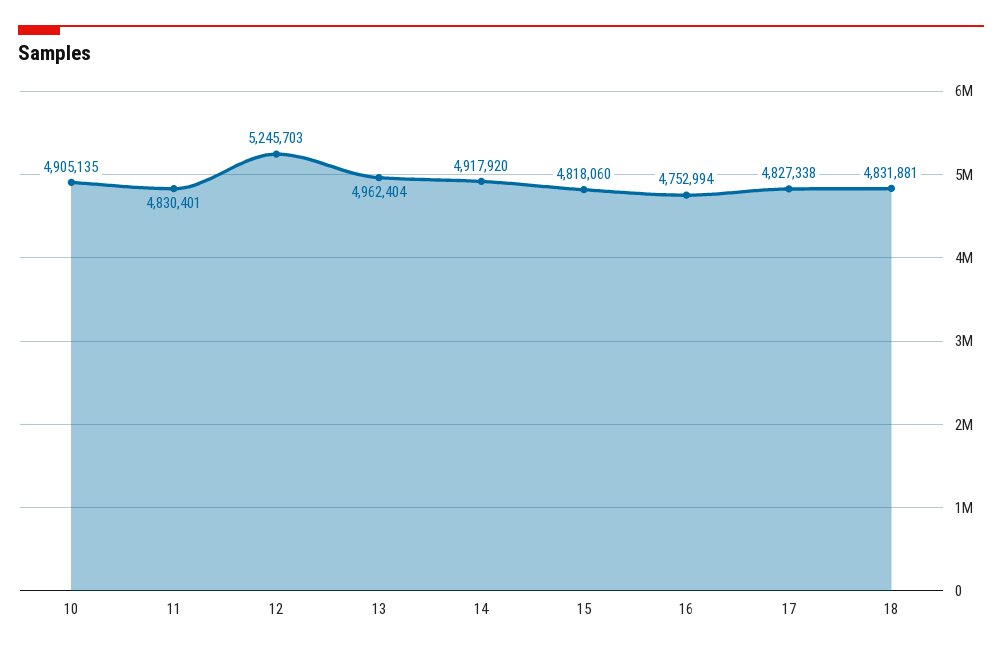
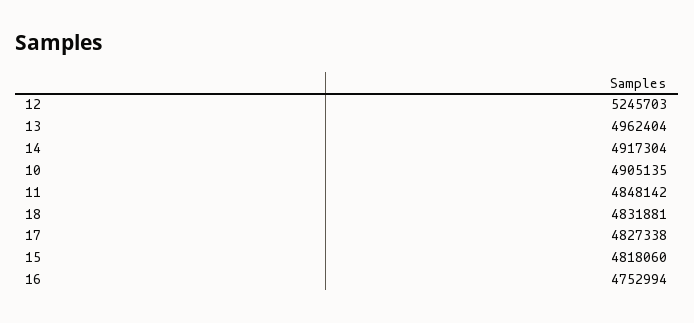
  {
    "10": 4905135,
-   "11": 4830401,
+   "11": 4848142,
    "12": 5245703,
    "13": 4962404,
-   "14": 4917920,
+   "14": 4917304,
    "15": 4818060,
    "16": 4752994,
    "17": 4827338,
    "18": 4831881
  }

